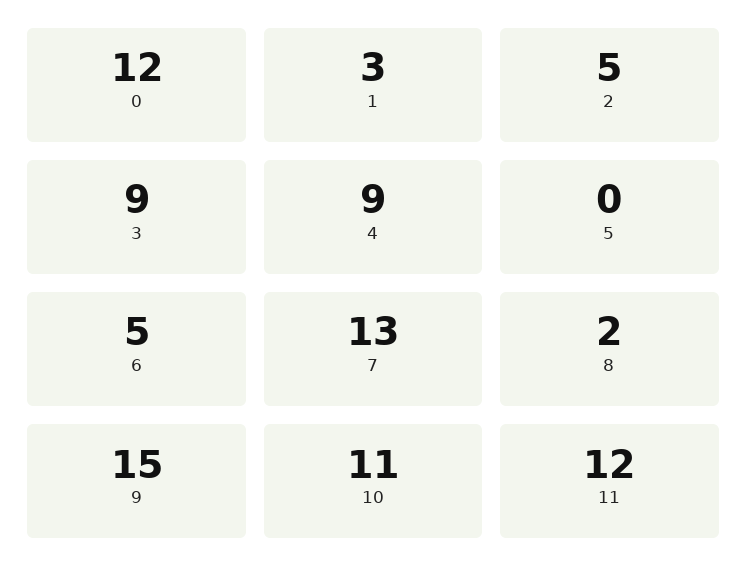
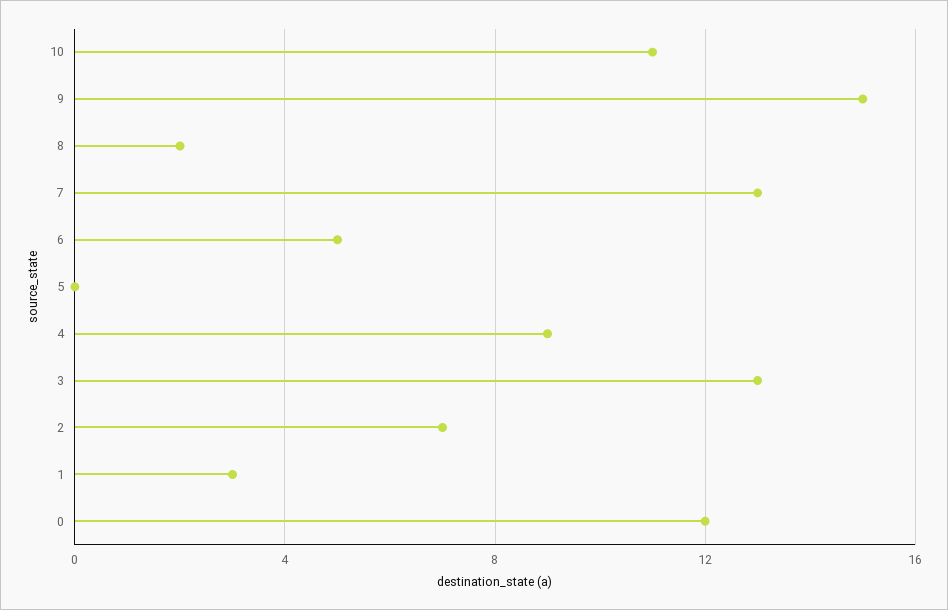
  {
    "0": 12,
    "1": 3,
-   "2": 5,
+   "2": 7,
-   "3": 9,
+   "3": 13,
    "4": 9,
    "5": 0,
    "6": 5,
    "7": 13,
    "8": 2,
    "9": 15,
-   "10": 11,
+   "10": 11
-   "11": 12
  }

